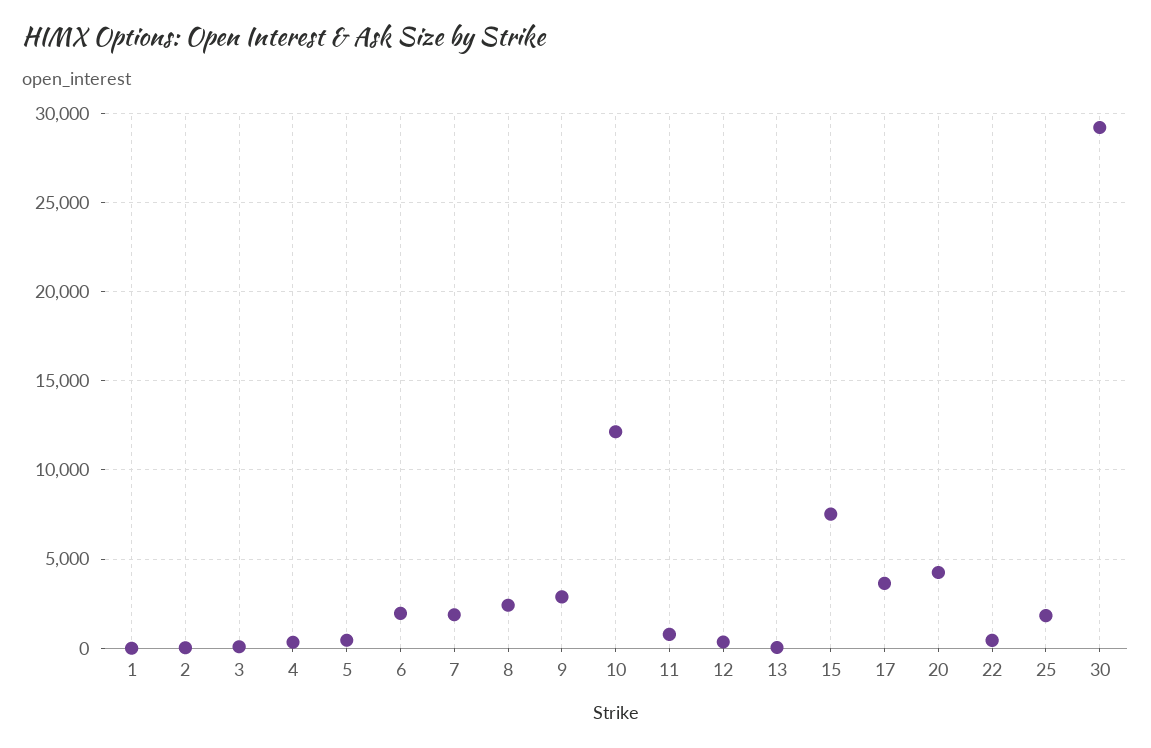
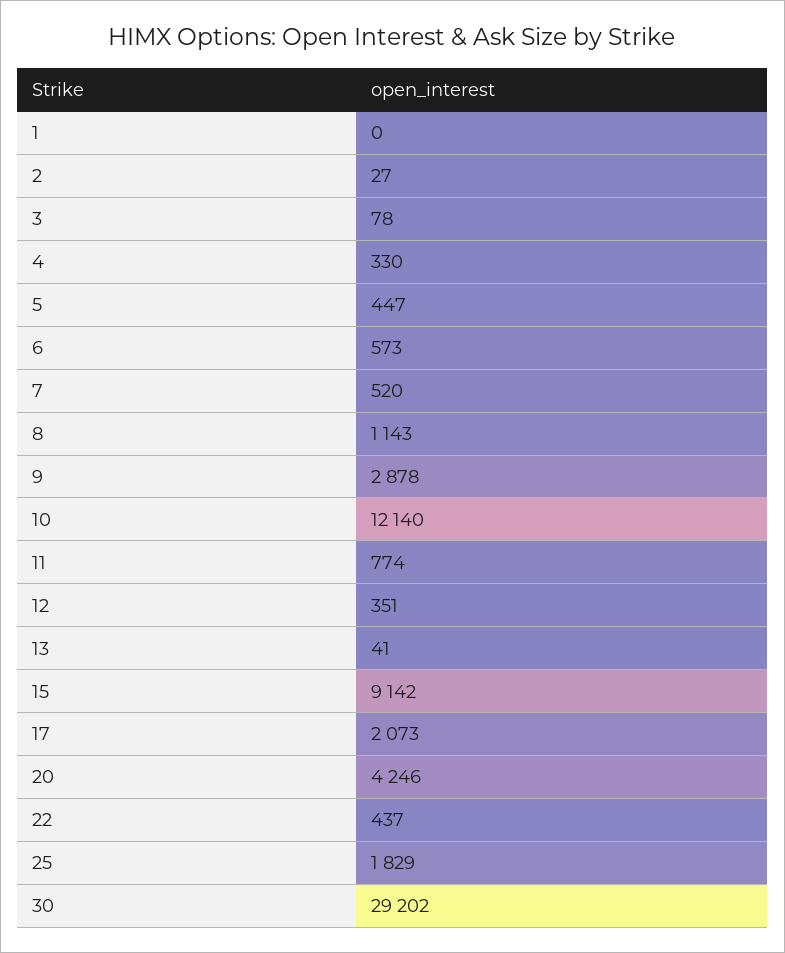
  {
    "1": 0,
    "2": 27,
    "3": 78,
    "4": 330,
    "5": 447,
-   "6": 2000,
+   "6": 573,
-   "7": 2000,
+   "7": 520,
-   "8": 2500,
+   "8": 1143,
    "9": 2878,
    "10": 12140,
    "11": 774,
    "12": 351,
    "13": 41,
-   "15": 7500,
+   "15": 9142,
-   "17": 3500,
+   "17": 2073,
    "20": 4246,
    "22": 437,
    "25": 1829,
    "30": 29202
  }

